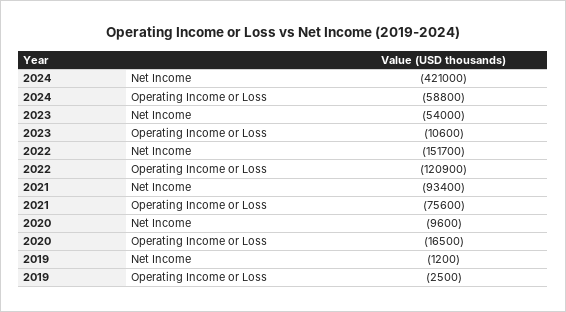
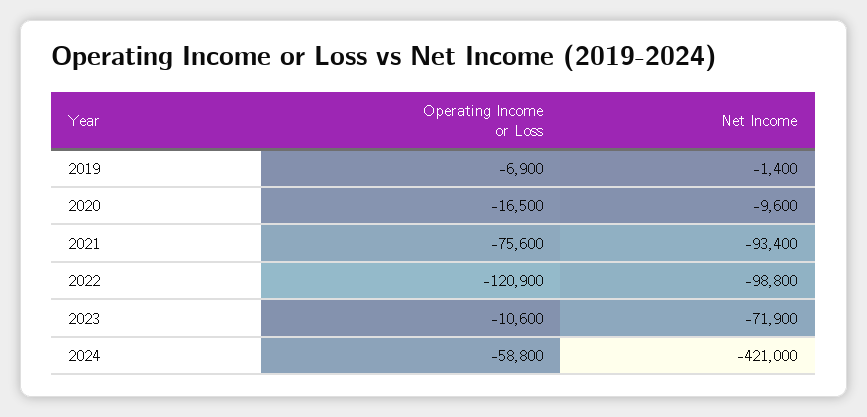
  {
    "2024": {
      "Net Income": -421000,
      "Operating Income or Loss": -58800
    },
    "2023": {
-     "Net Income": -54000,
+     "Net Income": -71900,
      "Operating Income or Loss": -10600
    },
    "2022": {
-     "Net Income": -151700,
+     "Net Income": -98800,
      "Operating Income or Loss": -120900
    },
    "2021": {
      "Net Income": -93400,
      "Operating Income or Loss": -75600
    },
    "2020": {
      "Net Income": -9600,
      "Operating Income or Loss": -16500
    },
    "2019": {
-     "Net Income": -1200,
+     "Net Income": -1400,
-     "Operating Income or Loss": -2500
+     "Operating Income or Loss": -6900
    }
  }

